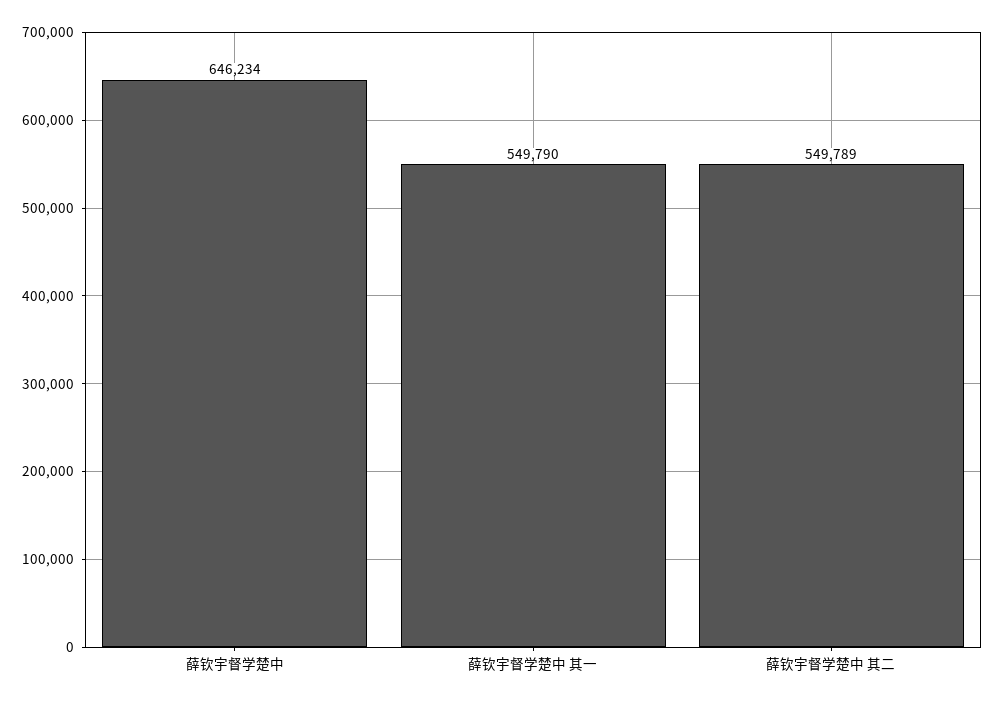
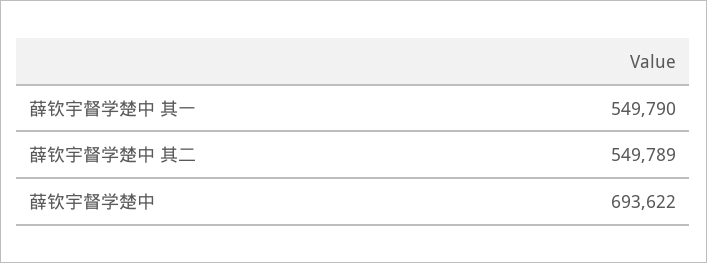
  {
-   "薛钦宇督学楚中": 646234,
+   "薛钦宇督学楚中": 693622,
    "薛钦宇督学楚中 其一": 549790,
    "薛钦宇督学楚中 其二": 549789
  }

